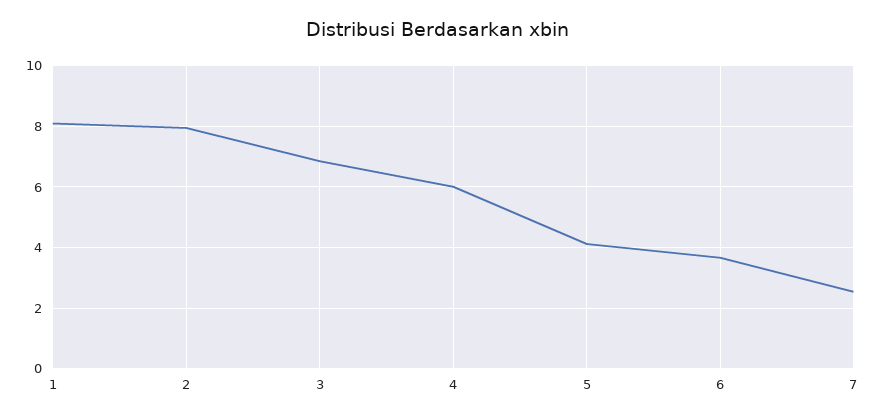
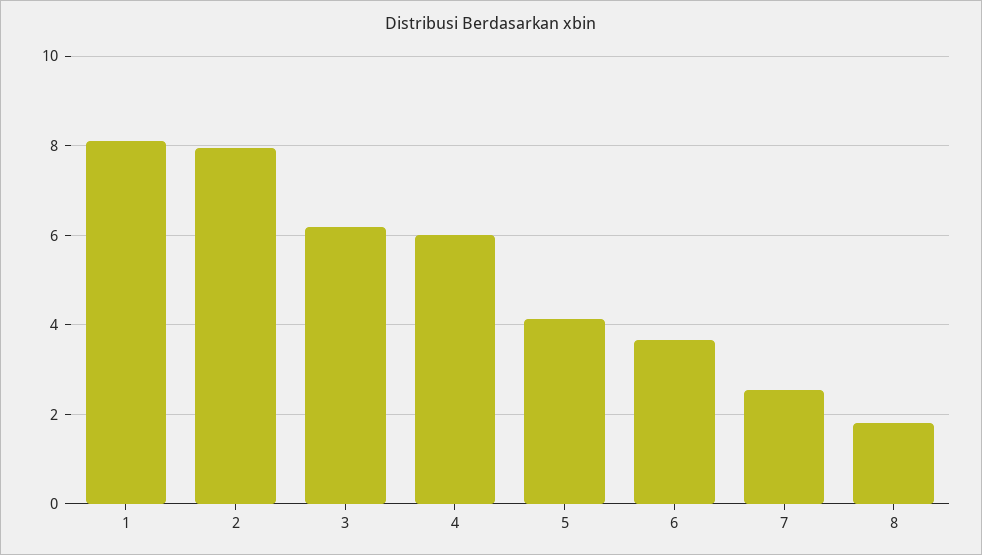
  {
    "1": 8.2,
    "2": 8,
-   "3": 6.8,
+   "3": 6.2,
    "4": 6,
    "5": 4.2,
    "6": 3.6,
-   "7": 2.6
+   "7": 2.6,
+   "8": 1.8
  }

